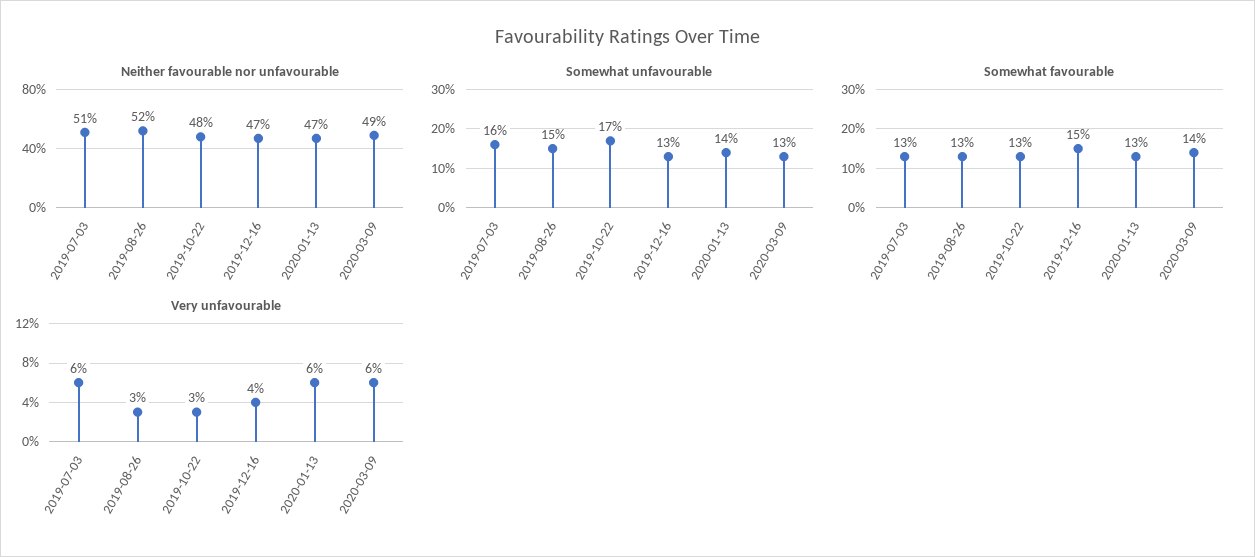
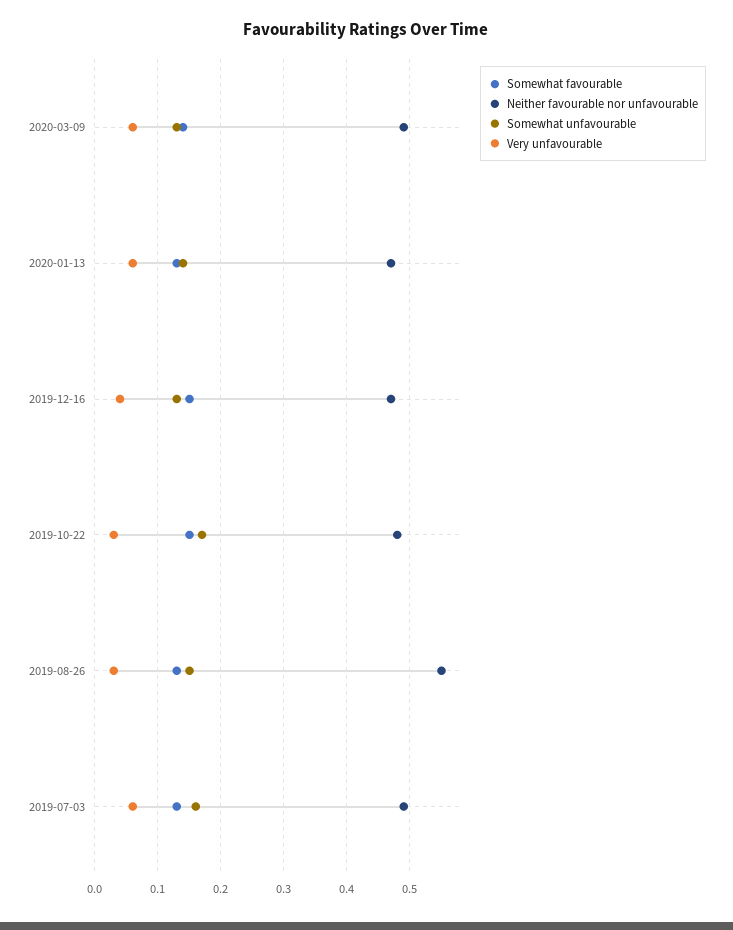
  {
    "Neither favourable nor unfavourable": {
-     "2019-07-03": 0.51,
+     "2019-07-03": 0.49,
-     "2019-08-26": 0.52,
+     "2019-08-26": 0.55,
      "2019-10-22": 0.48,
      "2019-12-16": 0.47,
      "2020-01-13": 0.47,
      "2020-03-09": 0.49
    },
    "Somewhat unfavourable": {
      "2019-07-03": 0.16,
      "2019-08-26": 0.15,
      "2019-10-22": 0.17,
      "2019-12-16": 0.13,
      "2020-01-13": 0.14,
      "2020-03-09": 0.13
    },
    "Somewhat favourable": {
      "2019-07-03": 0.13,
      "2019-08-26": 0.13,
-     "2019-10-22": 0.13,
+     "2019-10-22": 0.15,
      "2019-12-16": 0.15,
      "2020-01-13": 0.13,
      "2020-03-09": 0.14
    },
    "Very unfavourable": {
      "2019-07-03": 0.06,
      "2019-08-26": 0.03,
      "2019-10-22": 0.03,
      "2019-12-16": 0.04,
      "2020-01-13": 0.06,
      "2020-03-09": 0.06
    }
  }

